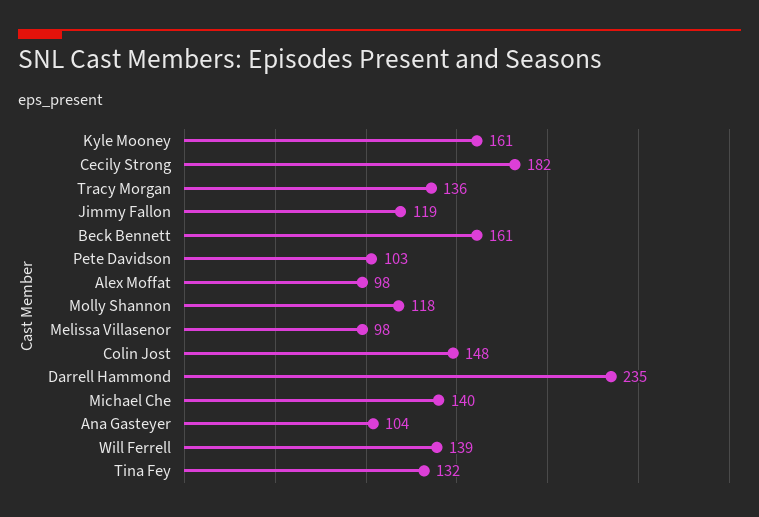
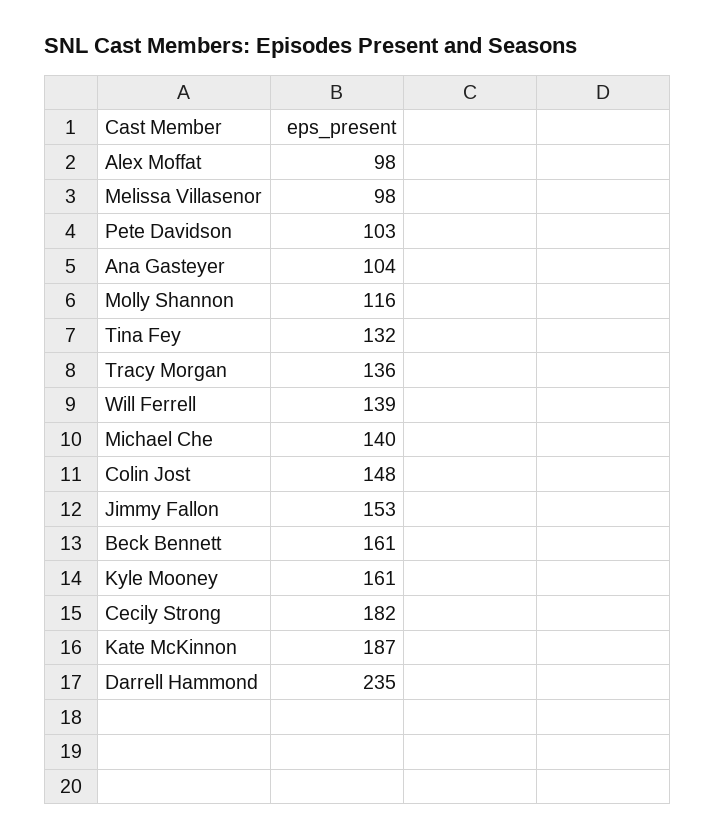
  {
    "Kyle Mooney": 161,
    "Cecily Strong": 182,
    "Tracy Morgan": 136,
-   "Jimmy Fallon": 119,
+   "Jimmy Fallon": 153,
    "Beck Bennett": 161,
    "Pete Davidson": 103,
    "Alex Moffat": 98,
-   "Molly Shannon": 118,
+   "Molly Shannon": 116,
    "Melissa Villasenor": 98,
    "Colin Jost": 148,
    "Darrell Hammond": 235,
    "Michael Che": 140,
    "Ana Gasteyer": 104,
    "Will Ferrell": 139,
-   "Tina Fey": 132
+   "Tina Fey": 132,
+   "Kate McKinnon": 187
  }

